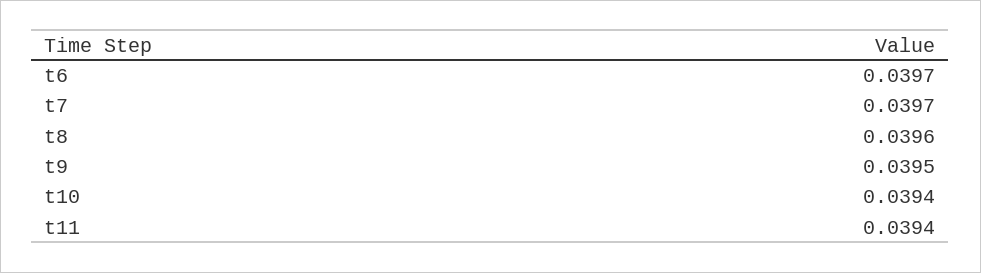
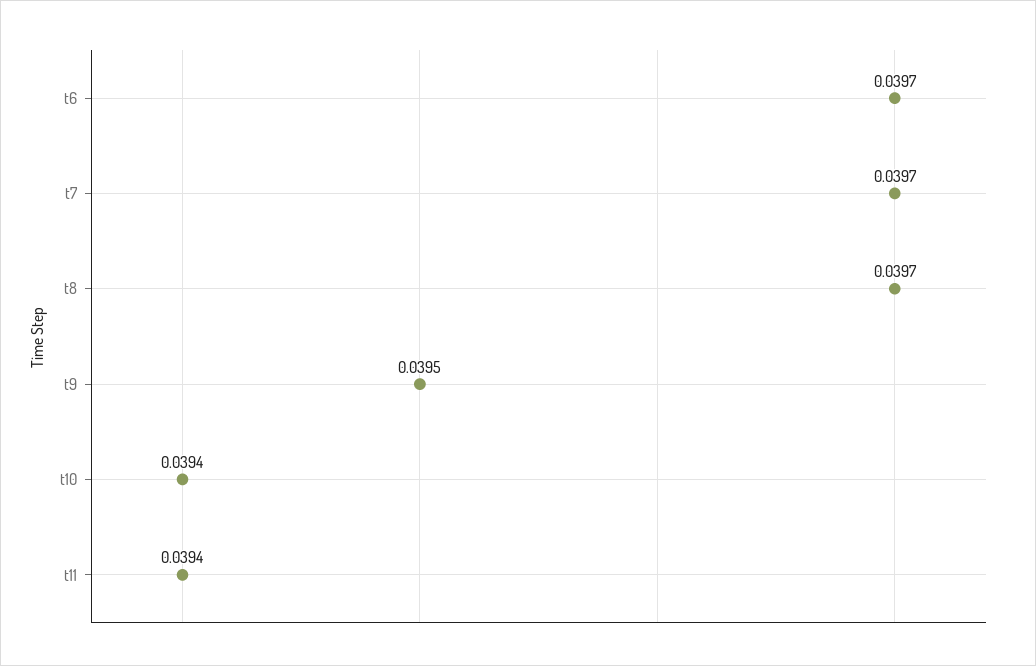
  {
    "t6": 0.0397,
    "t7": 0.0397,
-   "t8": 0.0396,
+   "t8": 0.0397,
    "t9": 0.0395,
    "t10": 0.0394,
    "t11": 0.0394
  }

